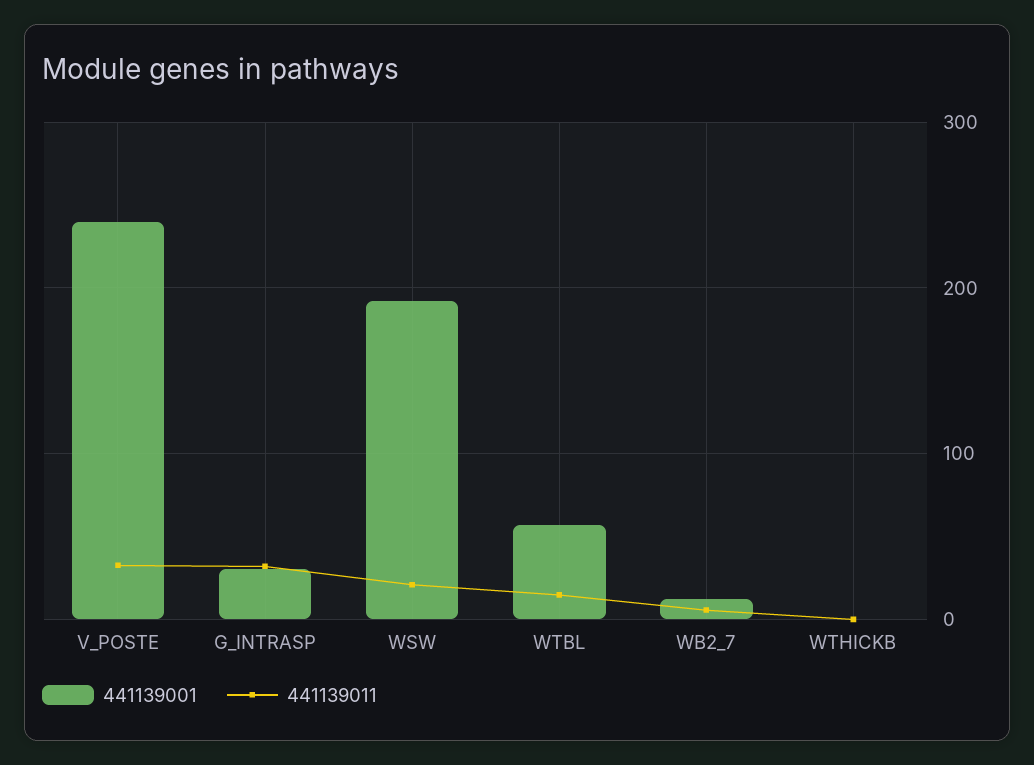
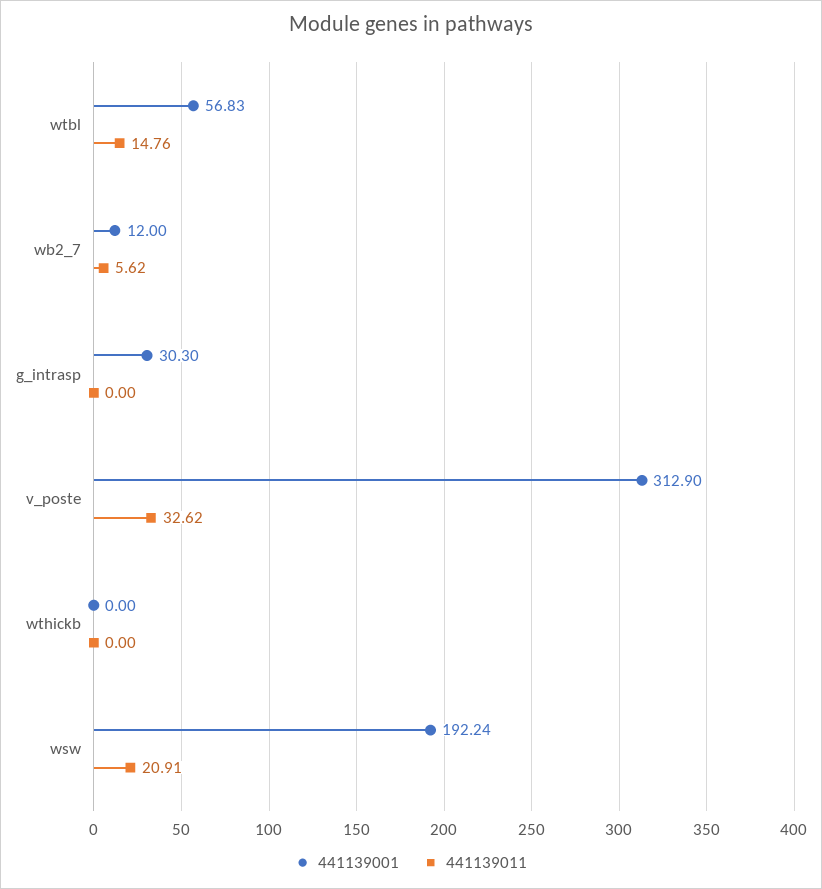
  {
    "441139001": {
-     "V_POSTE": 240,
+     "V_POSTE": 312.9,
      "G_INTRASP": 30.3,
      "WSW": 192.24,
      "WTBL": 56.83,
      "WB2_7": 12,
      "WTHICKB": 0
    },
    "441139011": {
      "V_POSTE": 32.62,
-     "G_INTRASP": 30,
+     "G_INTRASP": 0,
      "WSW": 20.91,
      "WTBL": 14.76,
      "WB2_7": 5.62,
      "WTHICKB": 0
    }
  }

